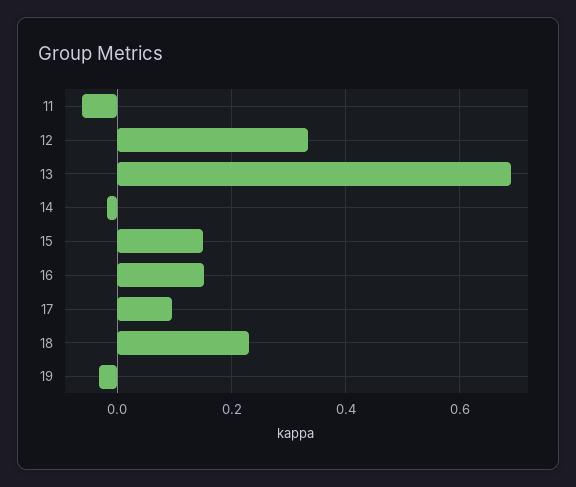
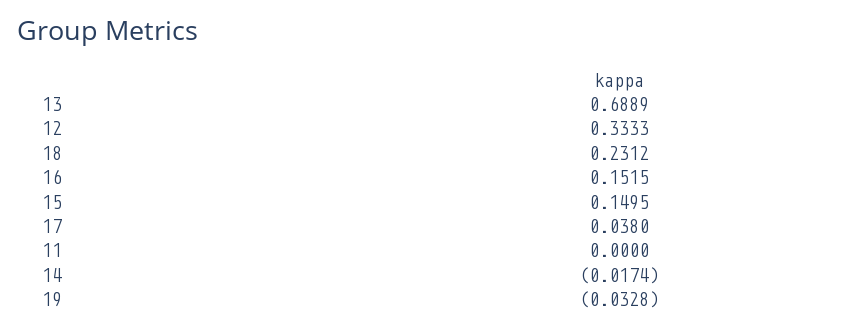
  {
-   "11": -0.06,
+   "11": 0,
    "12": 0.3333,
    "13": 0.6889,
    "14": -0.0174,
    "15": 0.1495,
    "16": 0.1515,
-   "17": 0.1,
+   "17": 0.038,
    "18": 0.2312,
    "19": -0.0328
  }

